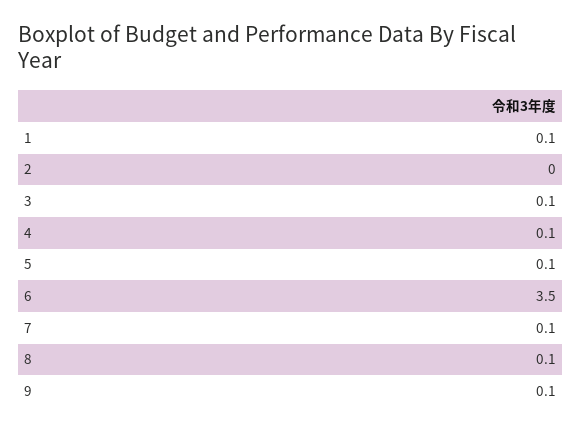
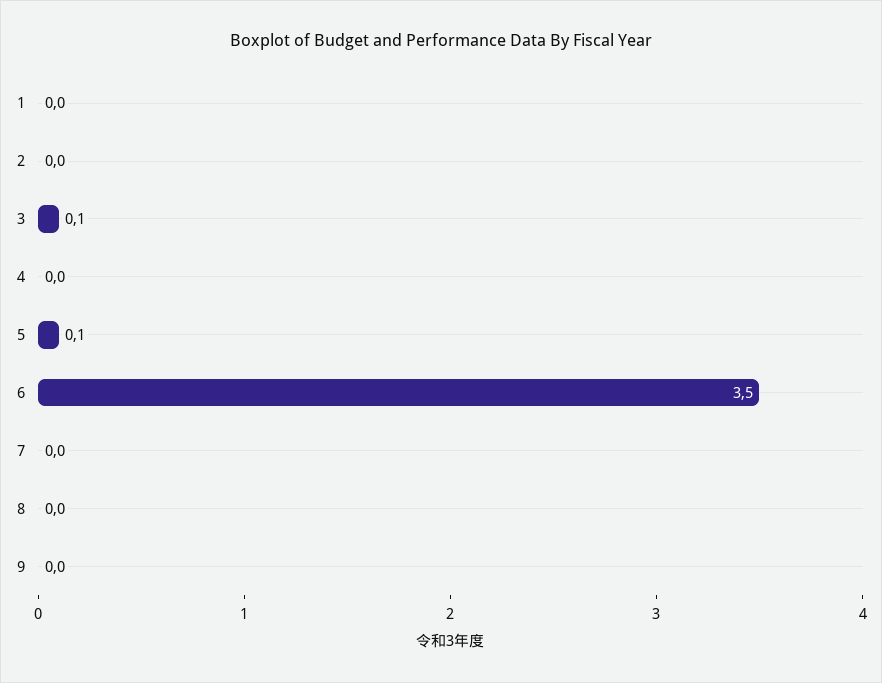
  {
-   "1": 0.1,
+   "1": 0,
    "2": 0,
    "3": 0.1,
-   "4": 0.1,
+   "4": 0,
    "5": 0.1,
    "6": 3.5,
-   "7": 0.1,
+   "7": 0,
-   "8": 0.1,
+   "8": 0,
-   "9": 0.1
+   "9": 0
  }

